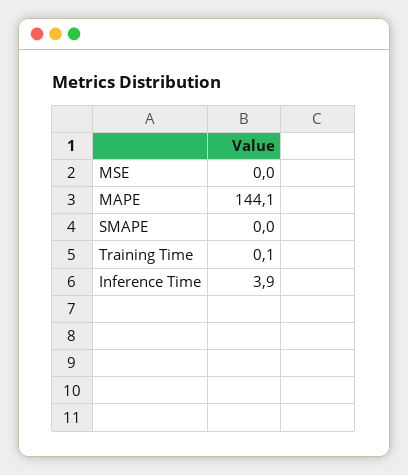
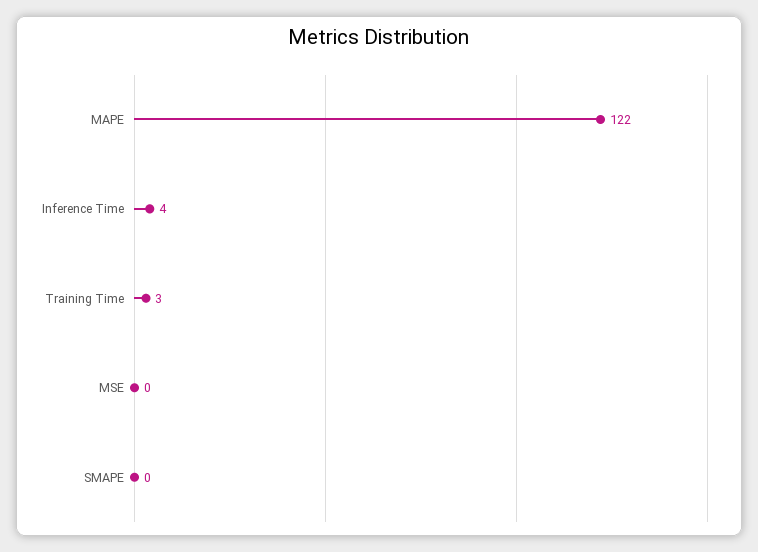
  {
    "MSE": 0,
-   "MAPE": 144.1,
+   "MAPE": 122,
    "SMAPE": 0,
-   "Training Time": 0.1,
+   "Training Time": 3,
    "Inference Time": 3.9
  }

